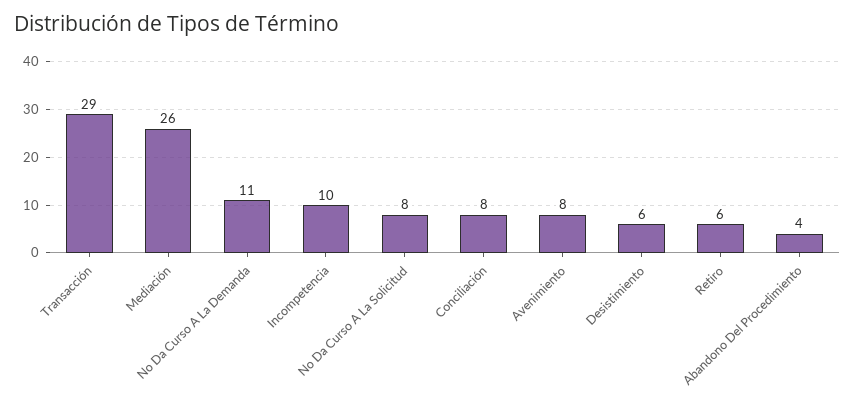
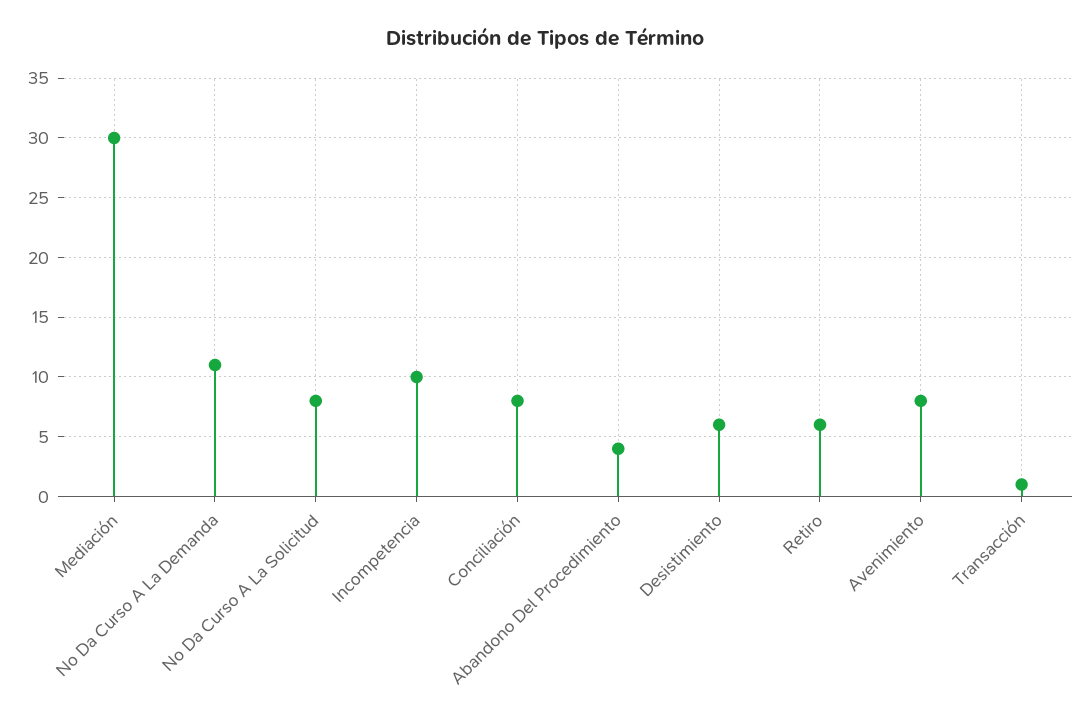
  {
-   "Transacción": 29,
+   "Transacción": 1,
-   "Mediación": 26,
+   "Mediación": 30,
    "No Da Curso A La Demanda": 11,
    "Incompetencia": 10,
    "No Da Curso A La Solicitud": 8,
    "Conciliación": 8,
    "Avenimiento": 8,
    "Desistimiento": 6,
    "Retiro": 6,
    "Abandono Del Procedimiento": 4
  }

